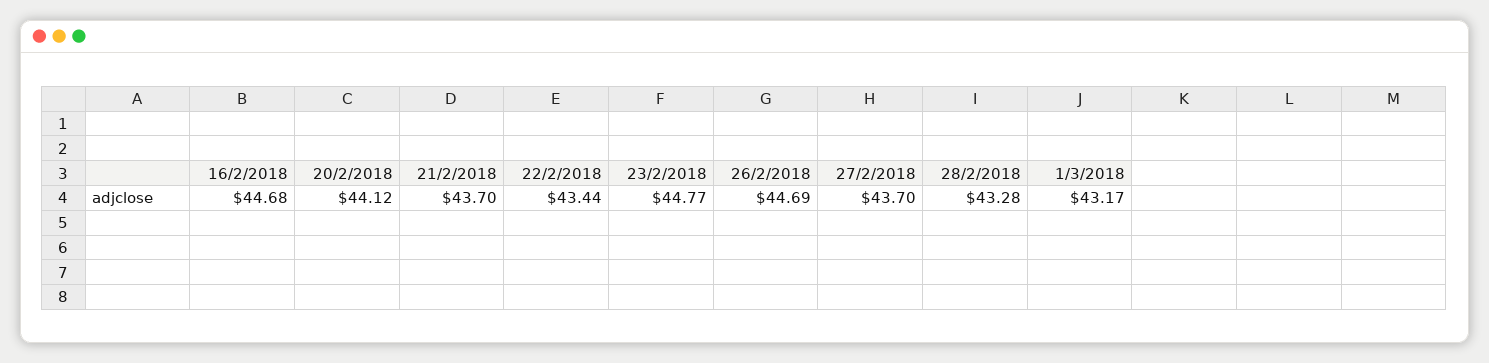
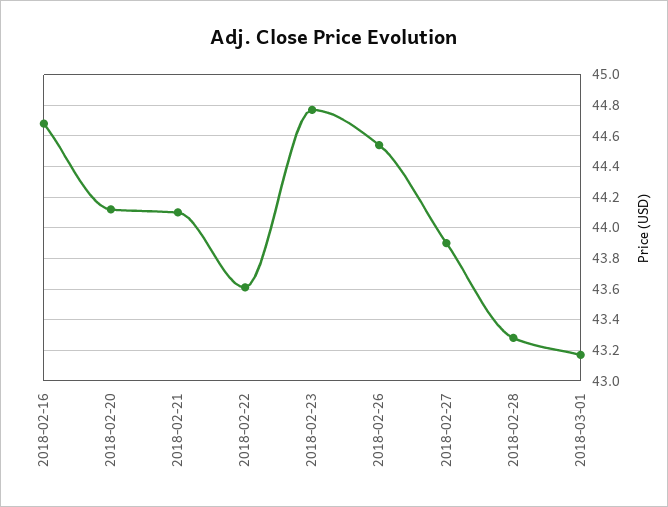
  {
    "16/2/2018": 44.68,
    "20/2/2018": 44.12,
-   "21/2/2018": 43.7,
+   "21/2/2018": 44.1,
-   "22/2/2018": 43.44,
+   "22/2/2018": 43.6,
    "23/2/2018": 44.77,
-   "26/2/2018": 44.69,
+   "26/2/2018": 44.55,
-   "27/2/2018": 43.7,
+   "27/2/2018": 43.9,
    "28/2/2018": 43.28,
    "1/3/2018": 43.17
  }

